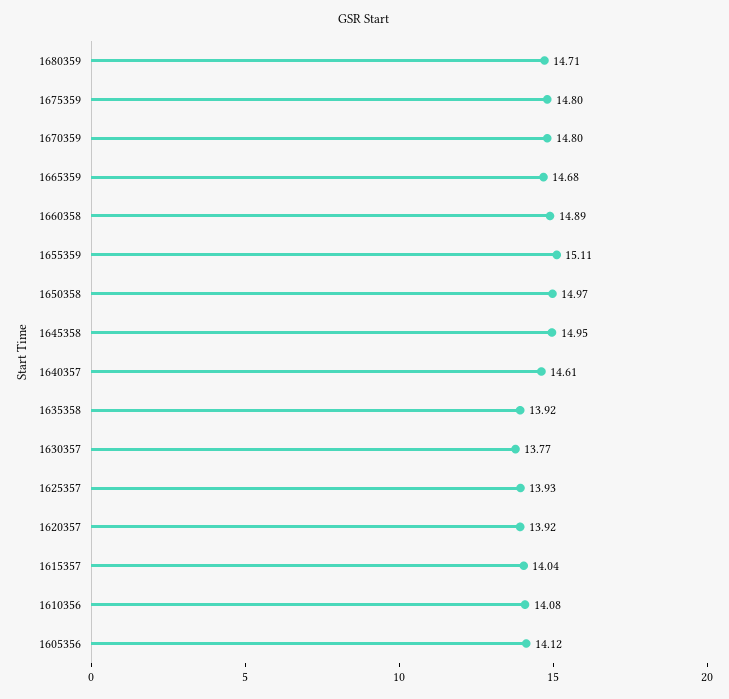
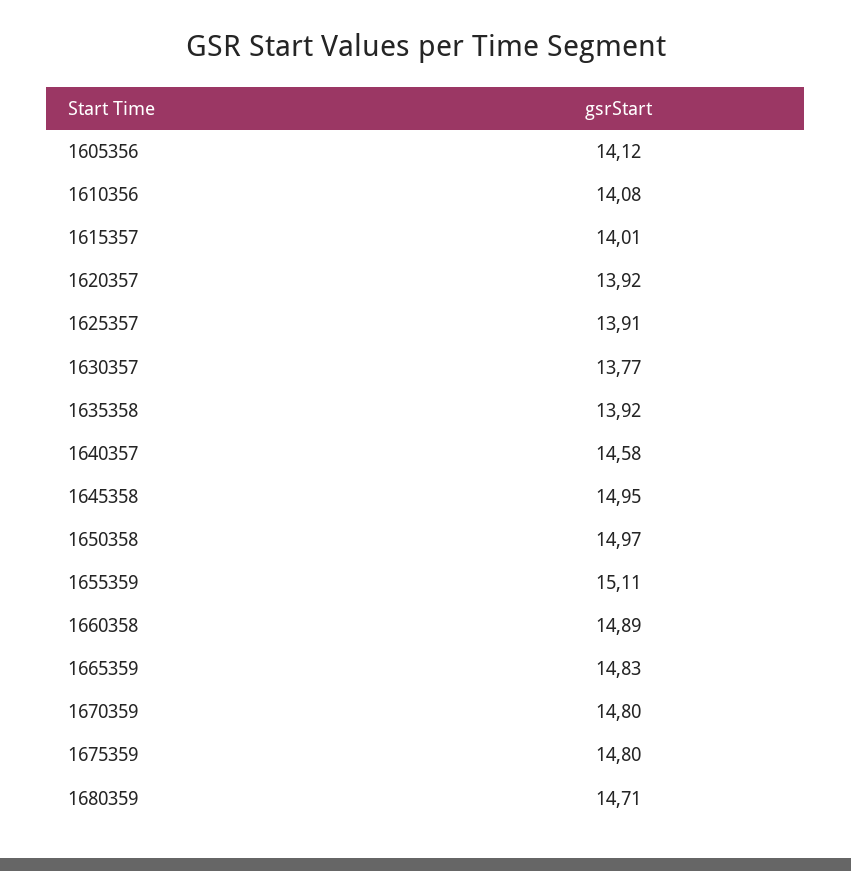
  {
    "1680359": 14.71,
    "1675359": 14.8,
    "1670359": 14.8,
-   "1665359": 14.68,
+   "1665359": 14.83,
    "1660358": 14.89,
    "1655359": 15.11,
    "1650358": 14.97,
    "1645358": 14.95,
-   "1640357": 14.61,
+   "1640357": 14.58,
    "1635358": 13.92,
    "1630357": 13.77,
-   "1625357": 13.93,
+   "1625357": 13.91,
    "1620357": 13.92,
-   "1615357": 14.04,
+   "1615357": 14.01,
    "1610356": 14.08,
    "1605356": 14.12
  }

